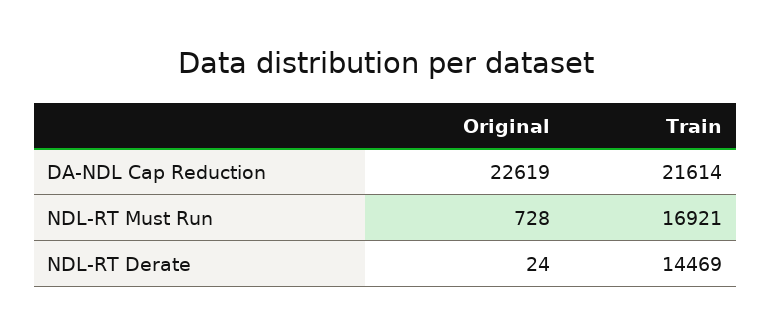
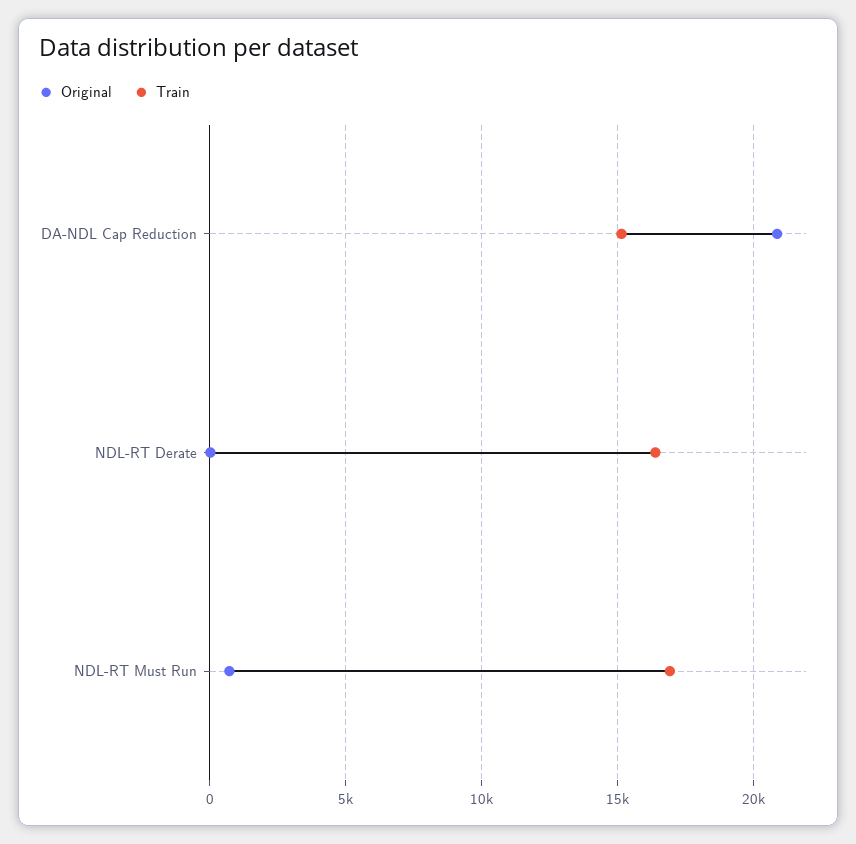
  {
    "Original": {
-     "DA-NDL Cap Reduction": 22619,
+     "DA-NDL Cap Reduction": 21000,
      "NDL-RT Must Run": 728,
      "NDL-RT Derate": 24
    },
    "Train": {
-     "DA-NDL Cap Reduction": 21614,
+     "DA-NDL Cap Reduction": 15000,
      "NDL-RT Must Run": 16921,
-     "NDL-RT Derate": 14469
+     "NDL-RT Derate": 16500
    }
  }

